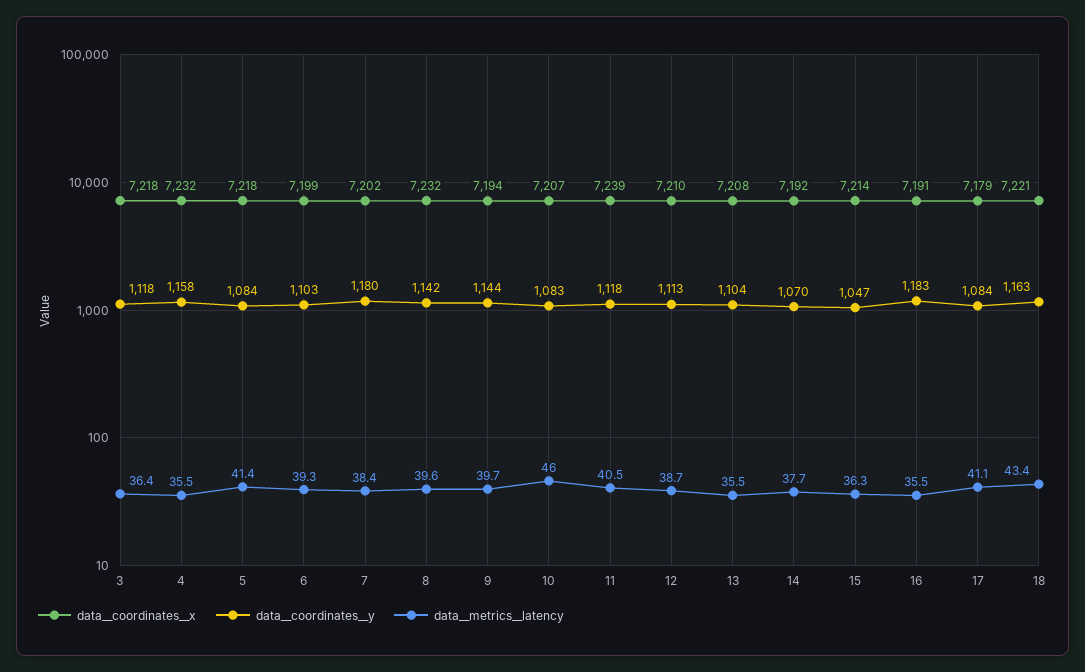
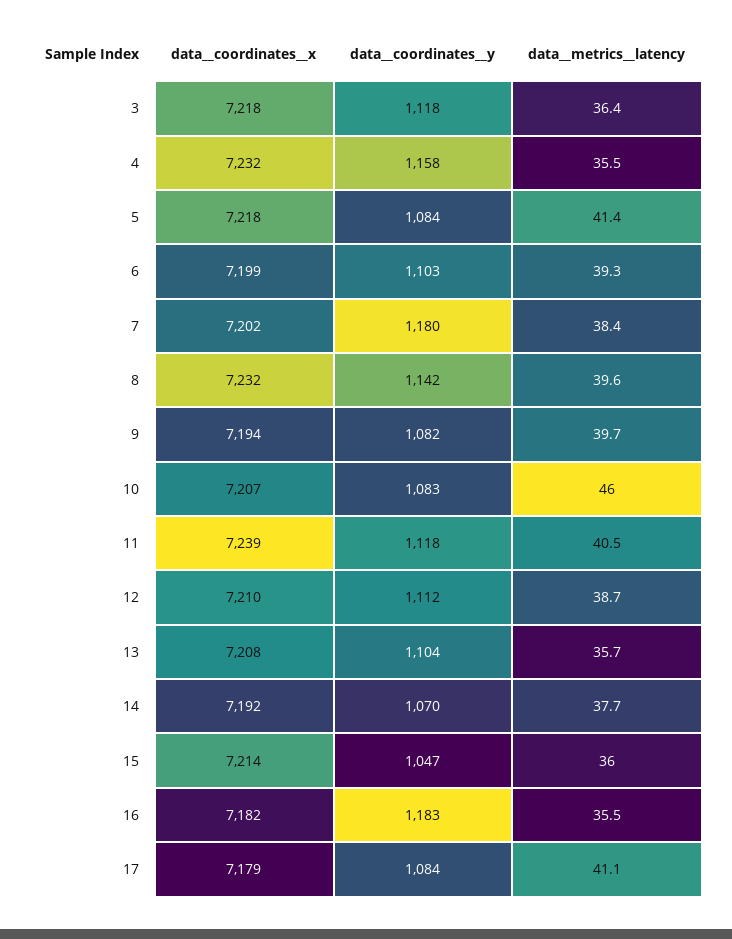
  {
    "data__coordinates__x": {
      "3": 7218,
      "4": 7232,
      "5": 7218,
      "6": 7199,
      "7": 7202,
      "8": 7232,
      "9": 7194,
      "10": 7207,
      "11": 7239,
      "12": 7210,
      "13": 7208,
      "14": 7192,
      "15": 7214,
-     "16": 7191,
+     "16": 7182,
-     "17": 7179,
+     "17": 7179
-     "18": 7221
    },
    "data__coordinates__y": {
      "3": 1118,
      "4": 1158,
      "5": 1084,
      "6": 1103,
      "7": 1180,
      "8": 1142,
-     "9": 1144,
+     "9": 1082,
      "10": 1083,
      "11": 1118,
-     "12": 1113,
+     "12": 1112,
      "13": 1104,
      "14": 1070,
      "15": 1047,
      "16": 1183,
-     "17": 1084,
+     "17": 1084
-     "18": 1163
    },
    "data__metrics__latency": {
      "3": 36.4,
      "4": 35.5,
      "5": 41.4,
      "6": 39.3,
      "7": 38.4,
      "8": 39.6,
      "9": 39.7,
      "10": 46,
      "11": 40.5,
      "12": 38.7,
-     "13": 35.5,
+     "13": 35.7,
      "14": 37.7,
-     "15": 36.3,
+     "15": 36,
      "16": 35.5,
-     "17": 41.1,
+     "17": 41.1
-     "18": 43.4
    }
  }

